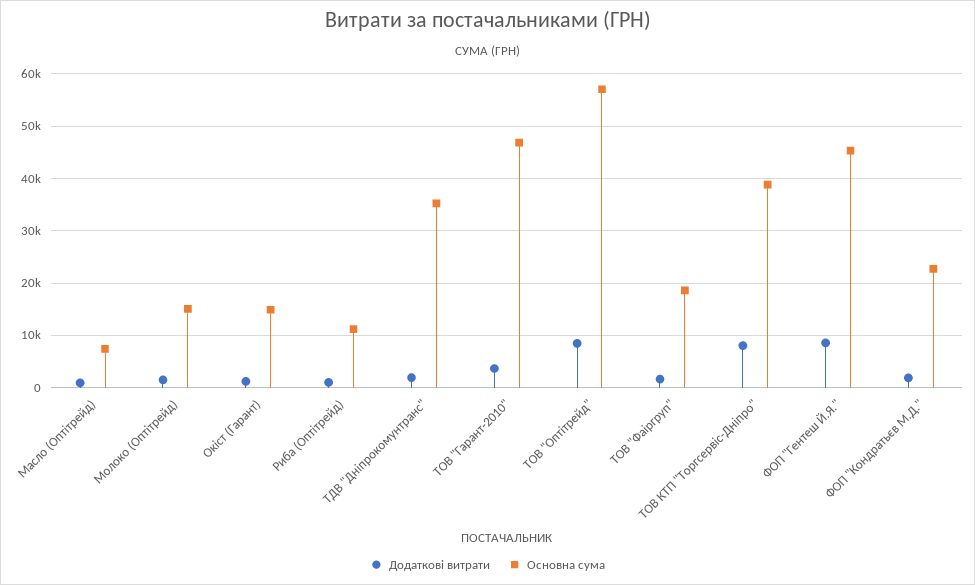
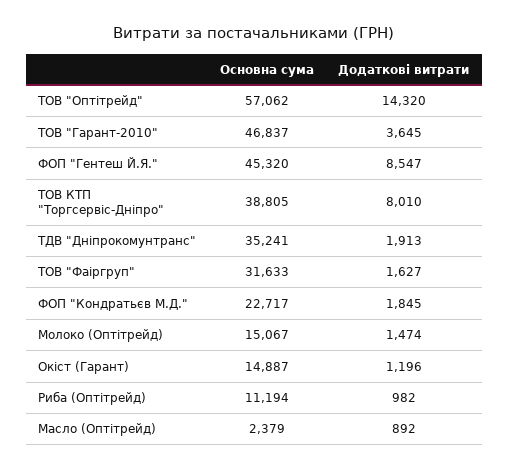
  {
    "Додаткові витрати": {
      "Масло (Оптітрейд)": 892,
      "Молоко (Оптітрейд)": 1474,
      "Окіст (Гарант)": 1196,
      "Риба (Оптітрейд)": 982,
      "ТДВ \"Дніпрокомунтранс\"": 1913,
      "ТОВ \"Гарант-2010\"": 3645,
-     "ТОВ \"Оптітрейд\"": 8000,
+     "ТОВ \"Оптітрейд\"": 14320,
      "ТОВ \"Фаіргруп\"": 1627,
      "ТОВ КТП \"Торгсервіс-Дніпро\"": 8010,
      "ФОП \"Гентеш Й.Я.\"": 8547,
      "ФОП \"Кондратьєв М.Д.\"": 1845
    },
    "Основна сума": {
-     "Масло (Оптітрейд)": 8000,
+     "Масло (Оптітрейд)": 2379,
      "Молоко (Оптітрейд)": 15067,
      "Окіст (Гарант)": 14887,
      "Риба (Оптітрейд)": 11194,
      "ТДВ \"Дніпрокомунтранс\"": 35241,
      "ТОВ \"Гарант-2010\"": 46837,
      "ТОВ \"Оптітрейд\"": 57062,
-     "ТОВ \"Фаіргруп\"": 18000,
+     "ТОВ \"Фаіргруп\"": 31633,
      "ТОВ КТП \"Торгсервіс-Дніпро\"": 38805,
      "ФОП \"Гентеш Й.Я.\"": 45320,
      "ФОП \"Кондратьєв М.Д.\"": 22717
    }
  }

